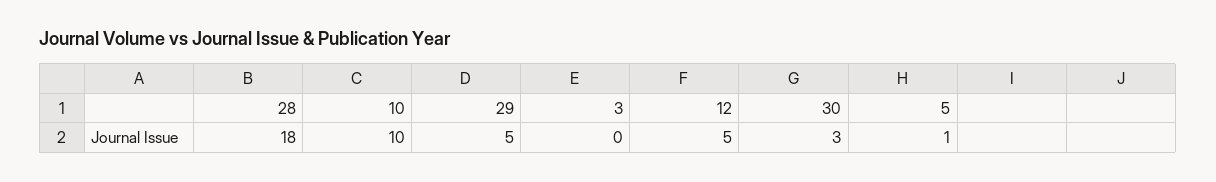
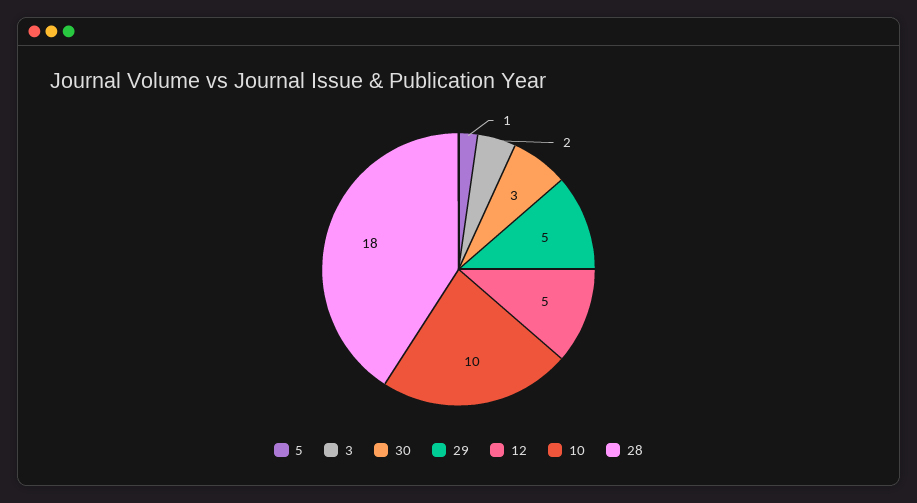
  {
    "28": 18,
    "10": 10,
    "29": 5,
-   "3": 0,
+   "3": 2,
    "12": 5,
    "30": 3,
    "5": 1
  }

